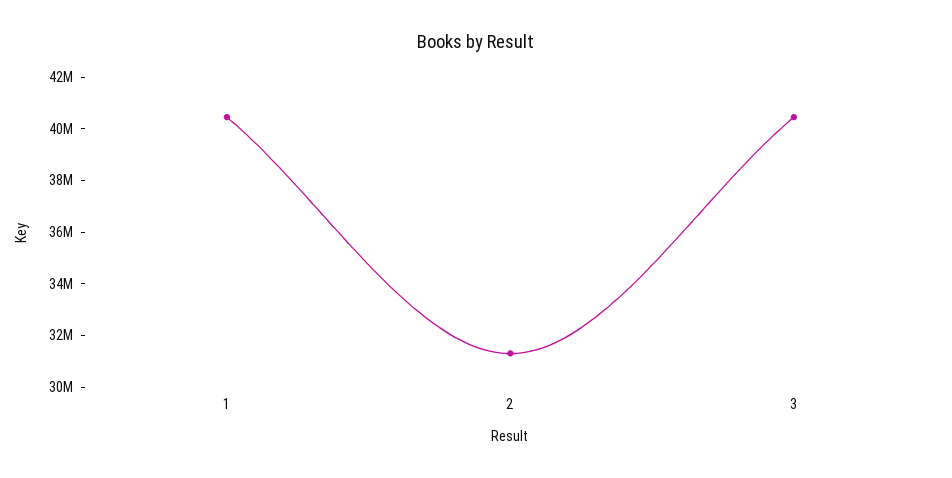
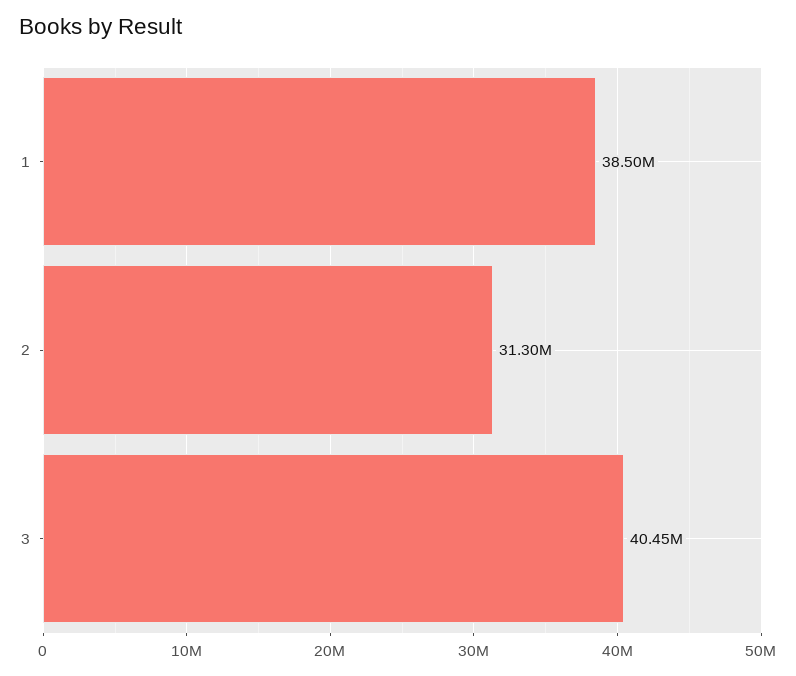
  {
-   "1": 40500000,
+   "1": 38500000,
    "2": 31300000,
    "3": 40450000
  }

